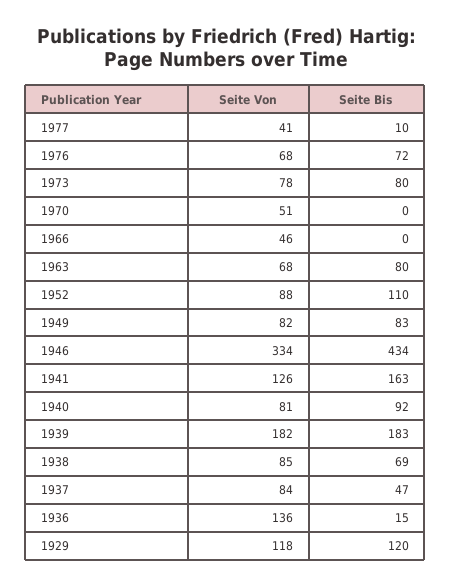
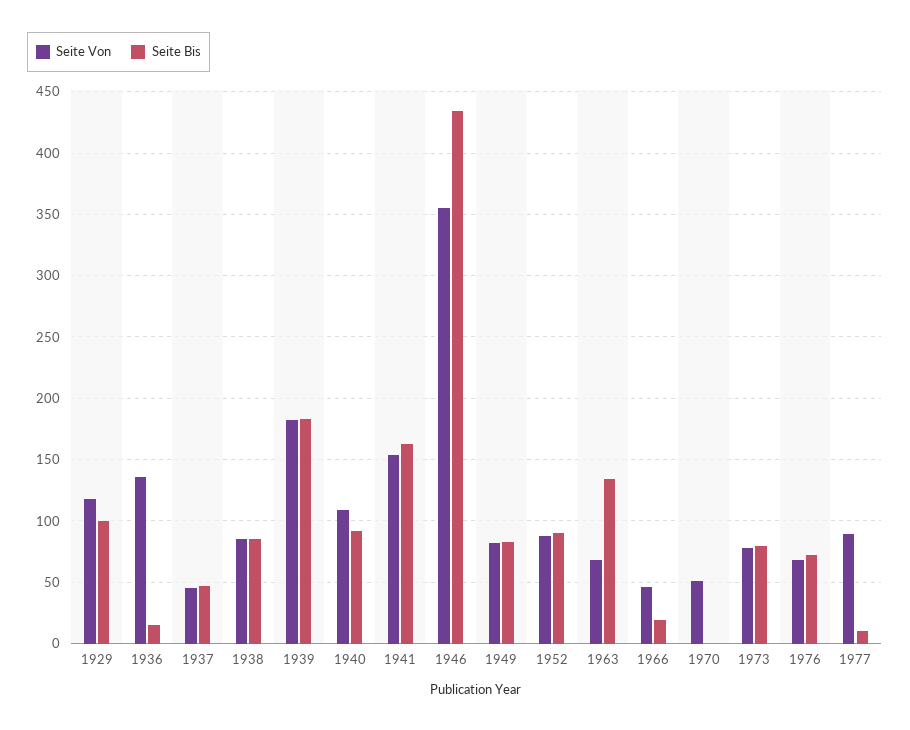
  {
    "Seite Von": {
-     "1977": 41,
+     "1977": 90,
      "1976": 68,
      "1973": 78,
      "1970": 51,
      "1966": 46,
      "1963": 68,
      "1952": 88,
      "1949": 82,
-     "1946": 334,
+     "1946": 355,
-     "1941": 126,
+     "1941": 155,
-     "1940": 81,
+     "1940": 110,
      "1939": 182,
      "1938": 85,
-     "1937": 84,
+     "1937": 45,
      "1936": 136,
      "1929": 118
    },
    "Seite Bis": {
      "1977": 10,
      "1976": 72,
      "1973": 80,
      "1970": 0,
-     "1966": 0,
+     "1966": 20,
-     "1963": 80,
+     "1963": 135,
-     "1952": 110,
+     "1952": 90,
      "1949": 83,
      "1946": 434,
      "1941": 163,
      "1940": 92,
      "1939": 183,
-     "1938": 69,
+     "1938": 85,
      "1937": 47,
      "1936": 15,
-     "1929": 120
+     "1929": 100
    }
  }

